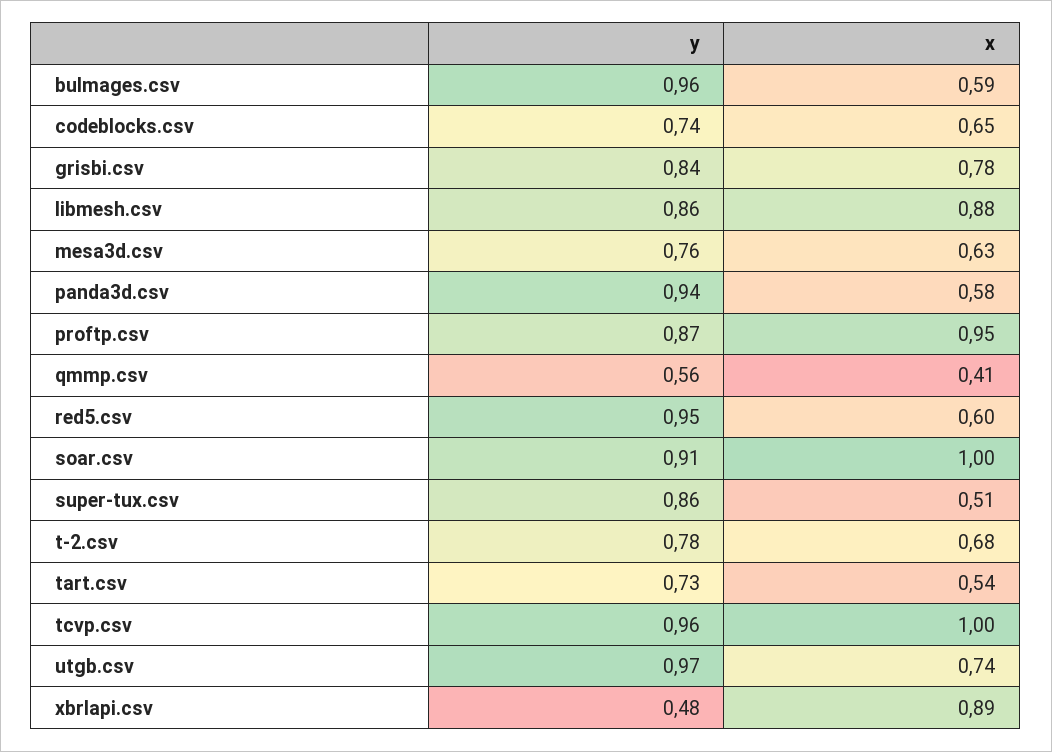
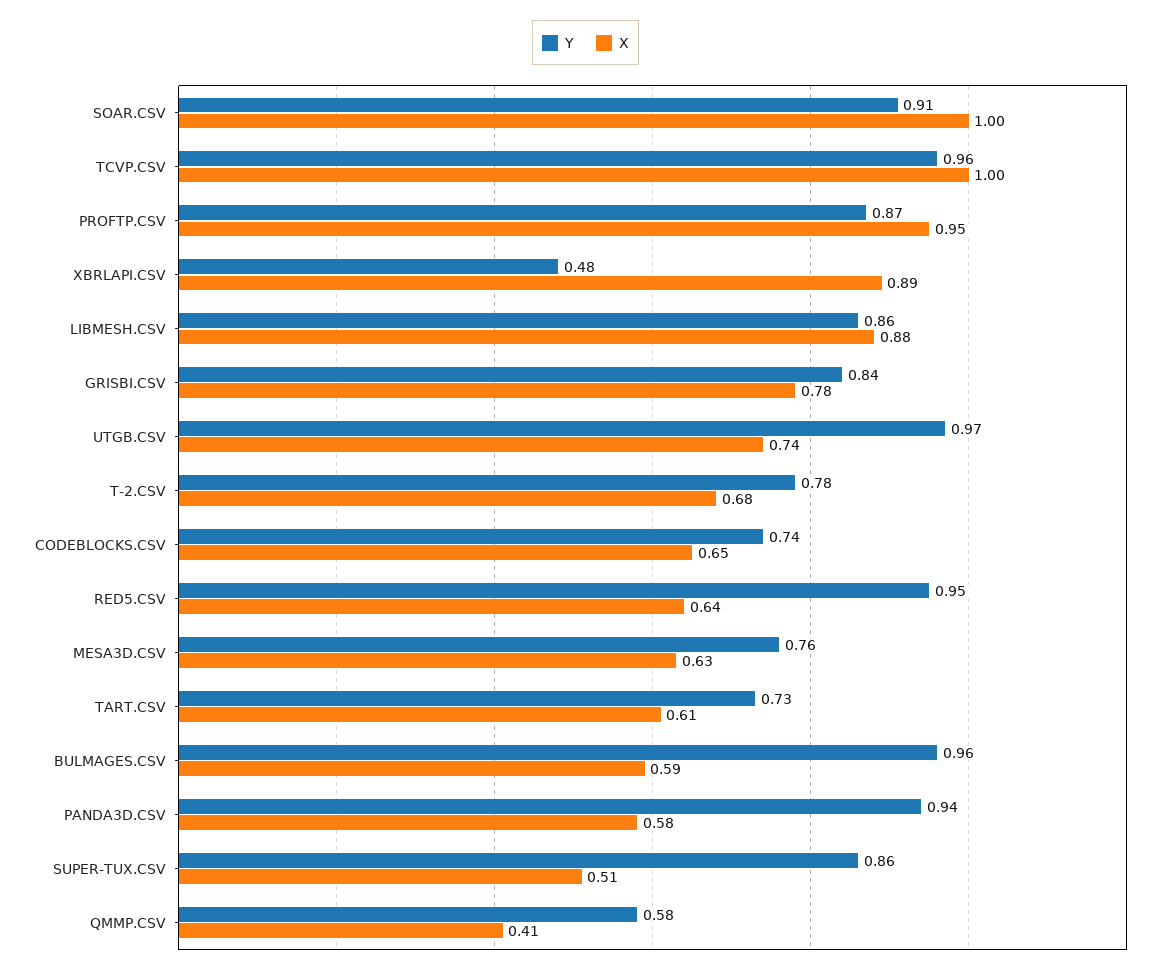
  {
    "y": {
      "bulmages.csv": 0.96,
      "codeblocks.csv": 0.74,
      "grisbi.csv": 0.84,
      "libmesh.csv": 0.86,
      "mesa3d.csv": 0.76,
      "panda3d.csv": 0.94,
      "proftp.csv": 0.87,
-     "qmmp.csv": 0.56,
+     "qmmp.csv": 0.58,
      "red5.csv": 0.95,
      "soar.csv": 0.91,
      "super-tux.csv": 0.86,
      "t-2.csv": 0.78,
      "tart.csv": 0.73,
      "tcvp.csv": 0.96,
      "utgb.csv": 0.97,
      "xbrlapi.csv": 0.48
    },
    "x": {
      "bulmages.csv": 0.59,
      "codeblocks.csv": 0.65,
      "grisbi.csv": 0.78,
      "libmesh.csv": 0.88,
      "mesa3d.csv": 0.63,
      "panda3d.csv": 0.58,
      "proftp.csv": 0.95,
      "qmmp.csv": 0.41,
-     "red5.csv": 0.6,
+     "red5.csv": 0.64,
      "soar.csv": 1,
      "super-tux.csv": 0.51,
      "t-2.csv": 0.68,
-     "tart.csv": 0.54,
+     "tart.csv": 0.61,
      "tcvp.csv": 1,
      "utgb.csv": 0.74,
      "xbrlapi.csv": 0.89
    }
  }

